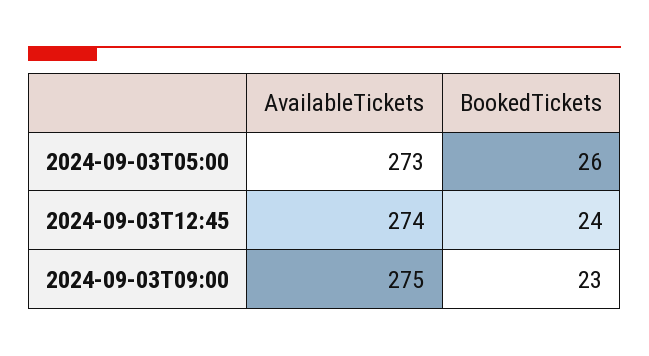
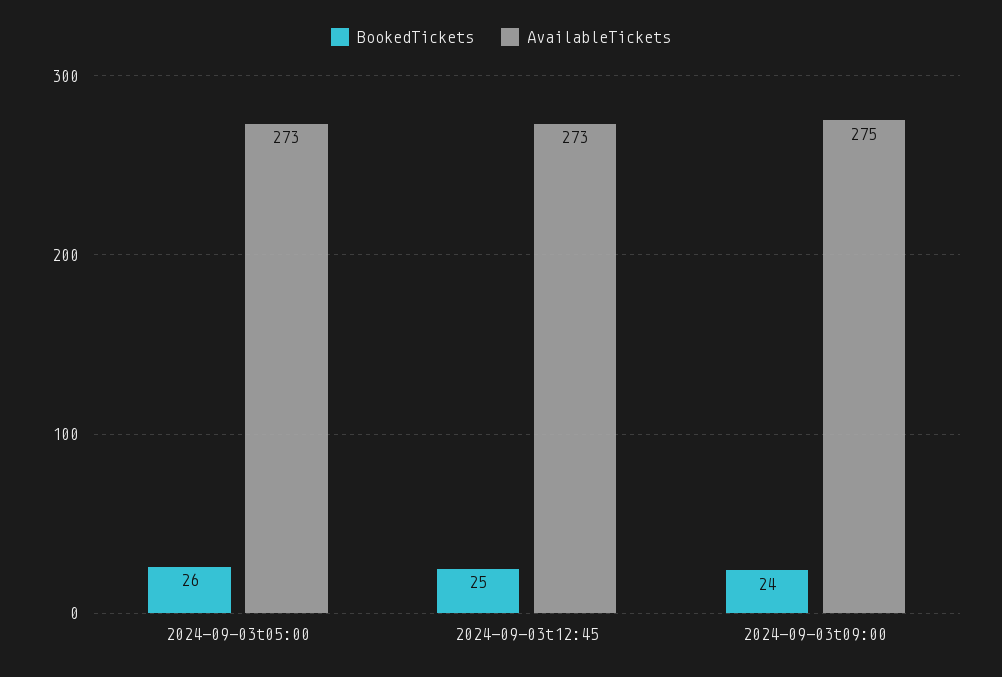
  {
    "AvailableTickets": {
      "2024-09-03T05:00": 273,
-     "2024-09-03T12:45": 274,
+     "2024-09-03T12:45": 273,
      "2024-09-03T09:00": 275
    },
    "BookedTickets": {
      "2024-09-03T05:00": 26,
-     "2024-09-03T12:45": 24,
+     "2024-09-03T12:45": 25,
-     "2024-09-03T09:00": 23
+     "2024-09-03T09:00": 24
    }
  }

